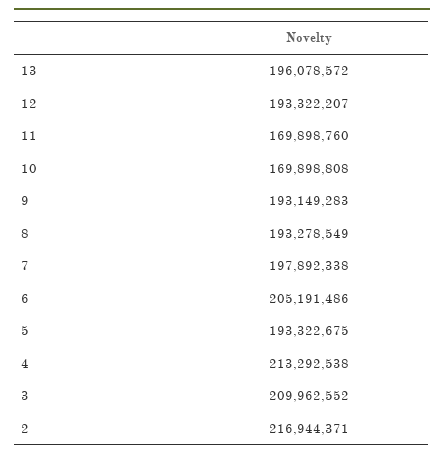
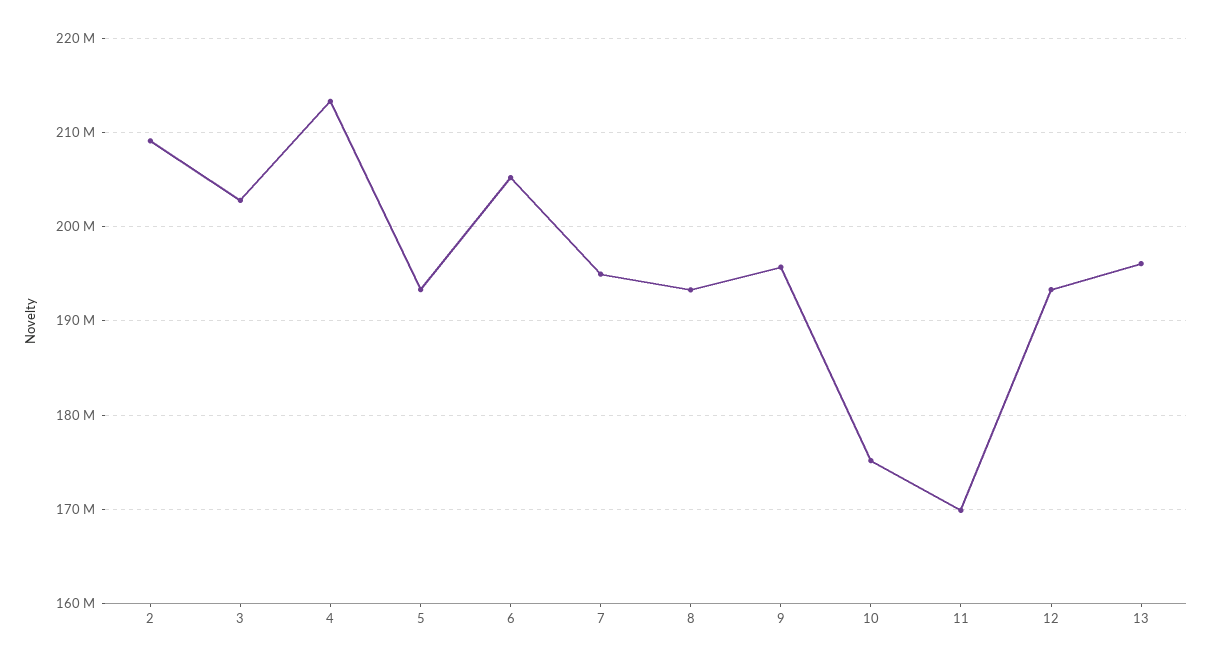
  {
    "13": 196078572,
    "12": 193322207,
    "11": 169898760,
-   "10": 169898808,
+   "10": 175000000,
-   "9": 193149283,
+   "9": 196000000,
    "8": 193278549,
-   "7": 197892338,
+   "7": 195000000,
    "6": 205191486,
    "5": 193322675,
    "4": 213292538,
-   "3": 209962552,
+   "3": 203000000,
-   "2": 216944371
+   "2": 209000000
  }

